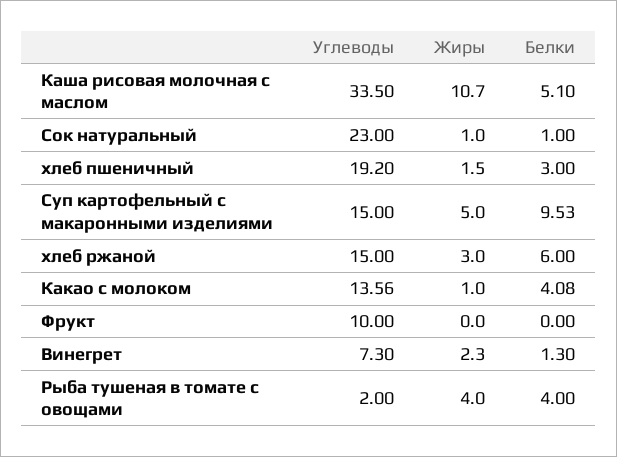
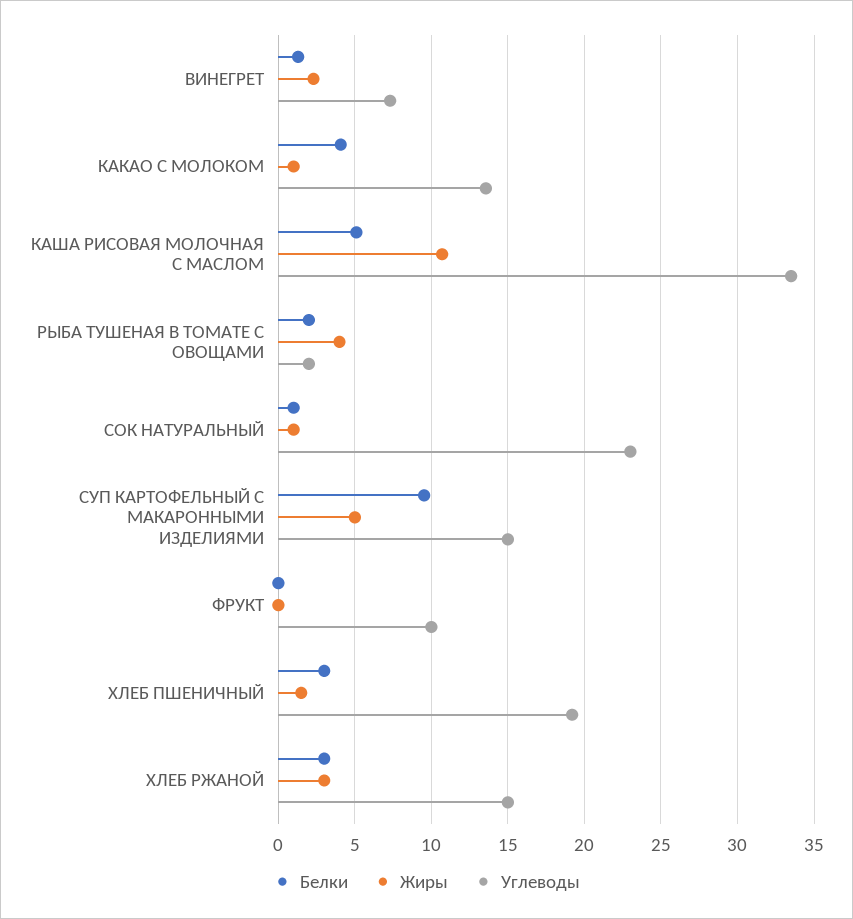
  {
    "Углеводы": {
      "Каша рисовая молочная с маслом": 33.5,
      "Сок натуральный": 23,
      "хлеб пшеничный": 19.2,
      "Суп картофельный с макаронными изделиями": 15,
      "хлеб ржаной": 15,
      "Какао с молоком": 13.56,
      "Фрукт": 10,
      "Винегрет": 7.3,
      "Рыба тушеная в томате с овощами": 2
    },
    "Жиры": {
      "Каша рисовая молочная с маслом": 10.7,
      "Сок натуральный": 1,
      "хлеб пшеничный": 1.5,
      "Суп картофельный с макаронными изделиями": 5,
      "хлеб ржаной": 3,
      "Какао с молоком": 1,
      "Фрукт": 0,
      "Винегрет": 2.3,
      "Рыба тушеная в томате с овощами": 4
    },
    "Белки": {
      "Каша рисовая молочная с маслом": 5.1,
      "Сок натуральный": 1,
      "хлеб пшеничный": 3,
      "Суп картофельный с макаронными изделиями": 9.53,
-     "хлеб ржаной": 6,
+     "хлеб ржаной": 3,
      "Какао с молоком": 4.08,
      "Фрукт": 0,
      "Винегрет": 1.3,
-     "Рыба тушеная в томате с овощами": 4
+     "Рыба тушеная в томате с овощами": 2
    }
  }

